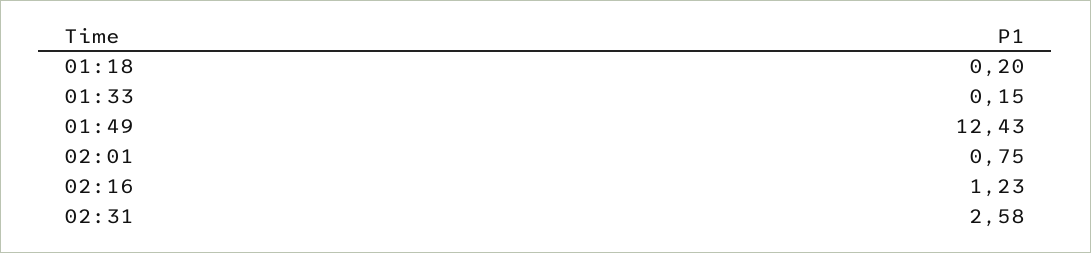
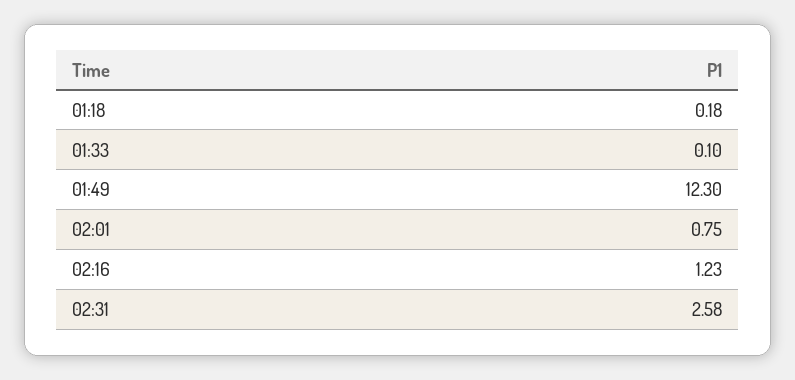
  {
-   "01:18": 0.2,
+   "01:18": 0.18,
-   "01:33": 0.15,
+   "01:33": 0.1,
-   "01:49": 12.43,
+   "01:49": 12.3,
    "02:01": 0.75,
    "02:16": 1.23,
    "02:31": 2.58
  }

